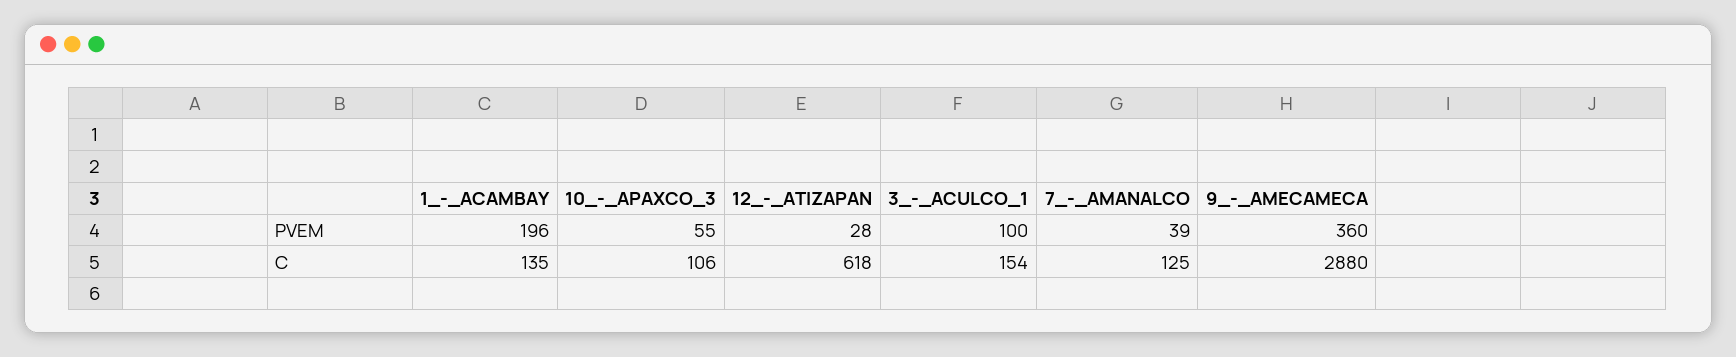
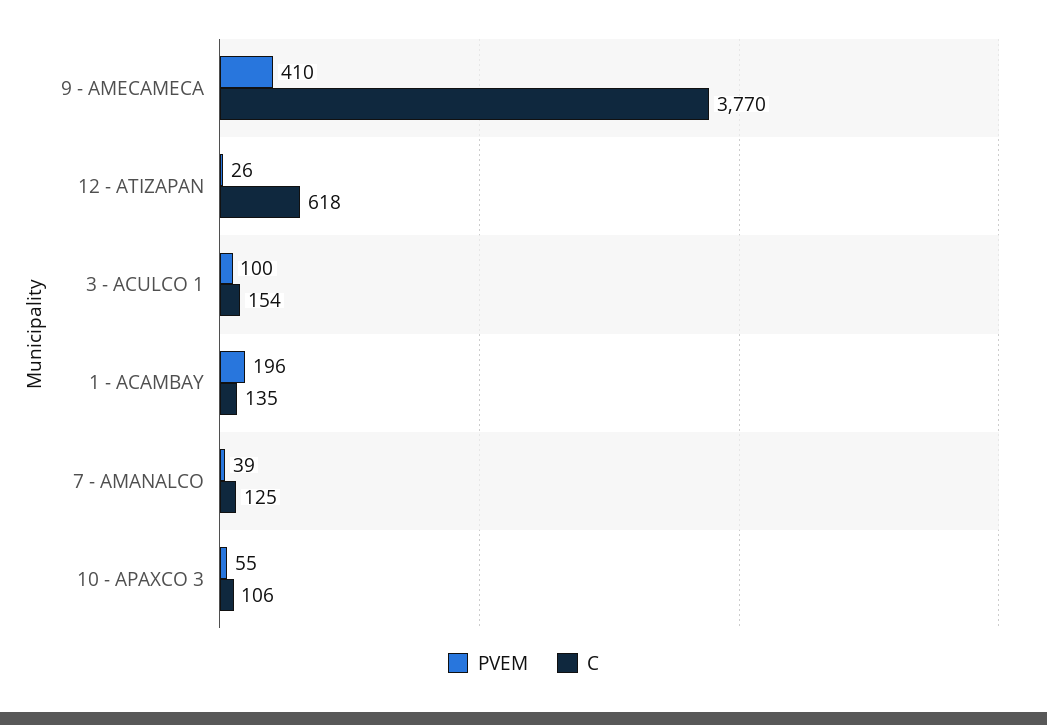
  {
    "PVEM": {
      "1_-_ACAMBAY": 196,
      "10_-_APAXCO_3": 55,
-     "12_-_ATIZAPAN": 28,
+     "12_-_ATIZAPAN": 26,
      "3_-_ACULCO_1": 100,
      "7_-_AMANALCO": 39,
-     "9_-_AMECAMECA": 360
+     "9_-_AMECAMECA": 410
    },
    "C": {
      "1_-_ACAMBAY": 135,
      "10_-_APAXCO_3": 106,
      "12_-_ATIZAPAN": 618,
      "3_-_ACULCO_1": 154,
      "7_-_AMANALCO": 125,
-     "9_-_AMECAMECA": 2880
+     "9_-_AMECAMECA": 3770
    }
  }

